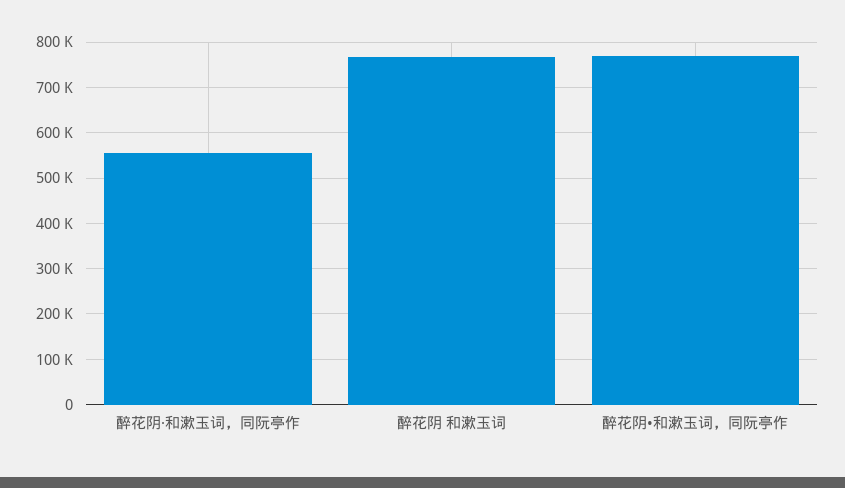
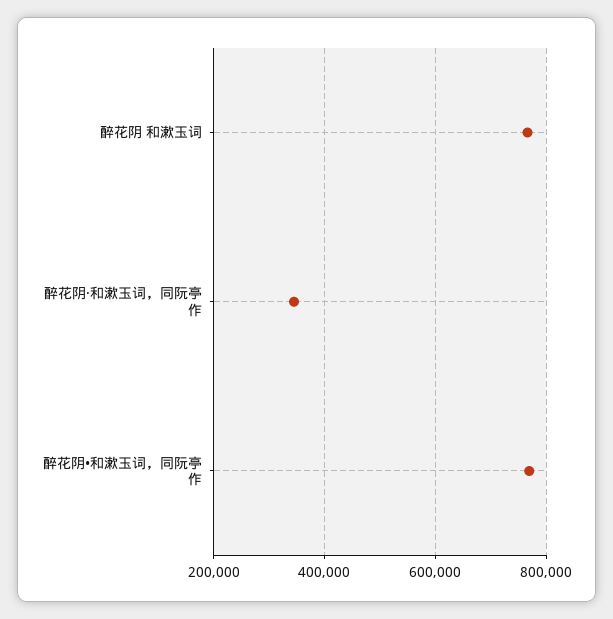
  {
-   "醉花阴·和漱玉词，同阮亭作": 560000,
+   "醉花阴·和漱玉词，同阮亭作": 340000,
    "醉花阴 和漱玉词": 760000,
    "醉花阴•和漱玉词，同阮亭作": 760000
  }

